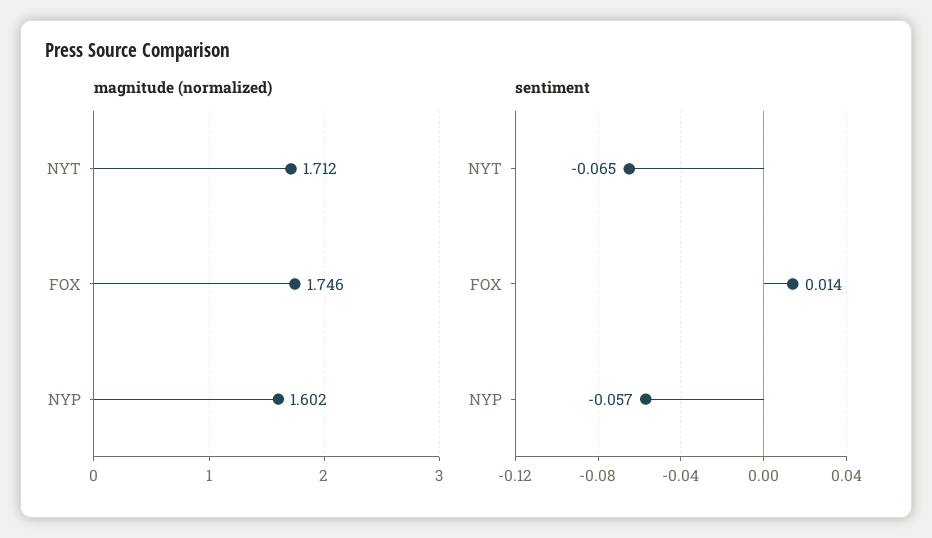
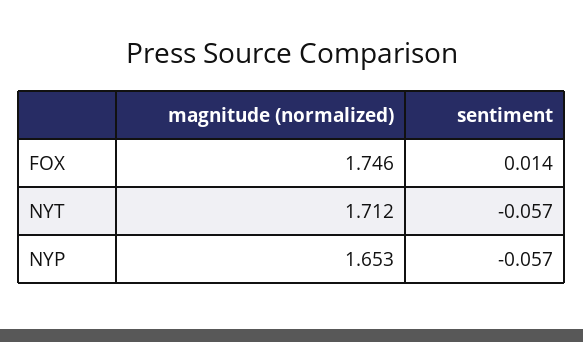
  {
    "magnitude (normalized)": {
      "NYT": 1.712,
      "FOX": 1.746,
-     "NYP": 1.602
+     "NYP": 1.653
    },
    "sentiment": {
-     "NYT": -0.065,
+     "NYT": -0.057,
      "FOX": 0.014,
      "NYP": -0.057
    }
  }

